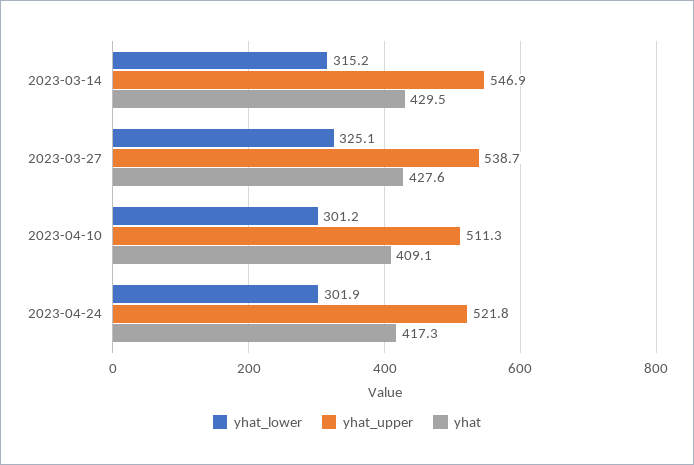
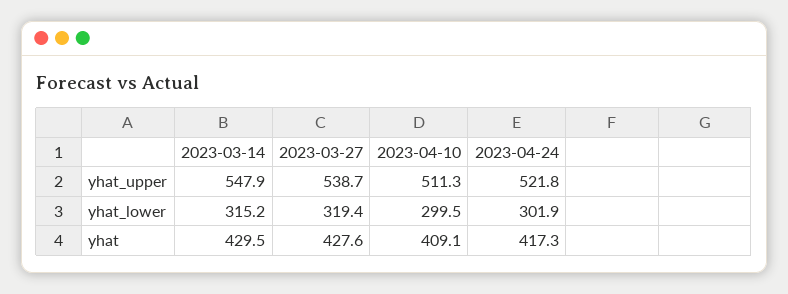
  {
    "yhat_lower": {
      "2023-03-14": 315.2,
-     "2023-03-27": 325.1,
+     "2023-03-27": 319.4,
-     "2023-04-10": 301.2,
+     "2023-04-10": 299.5,
      "2023-04-24": 301.9
    },
    "yhat_upper": {
-     "2023-03-14": 546.9,
+     "2023-03-14": 547.9,
      "2023-03-27": 538.7,
      "2023-04-10": 511.3,
      "2023-04-24": 521.8
    },
    "yhat": {
      "2023-03-14": 429.5,
      "2023-03-27": 427.6,
      "2023-04-10": 409.1,
      "2023-04-24": 417.3
    }
  }

